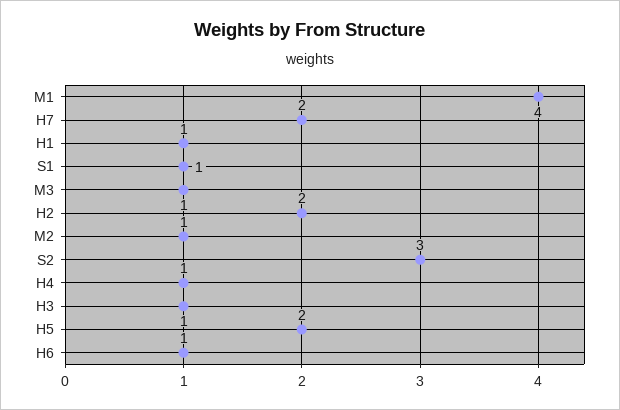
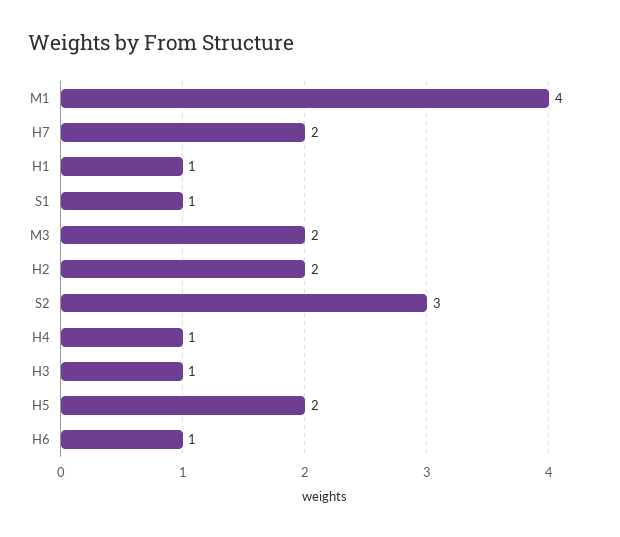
  {
    "M1": 4,
    "H7": 2,
    "H1": 1,
    "S1": 1,
-   "M3": 1,
+   "M3": 2,
    "H2": 2,
-   "M2": 1,
    "S2": 3,
    "H4": 1,
    "H3": 1,
    "H5": 2,
    "H6": 1
  }

